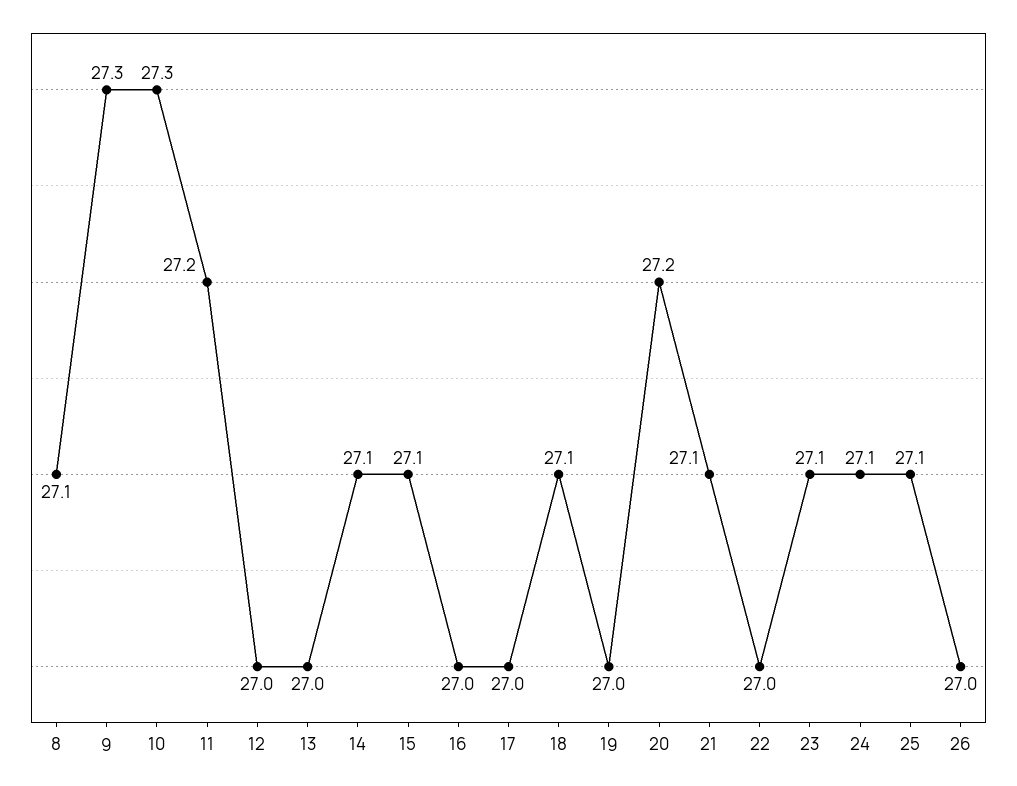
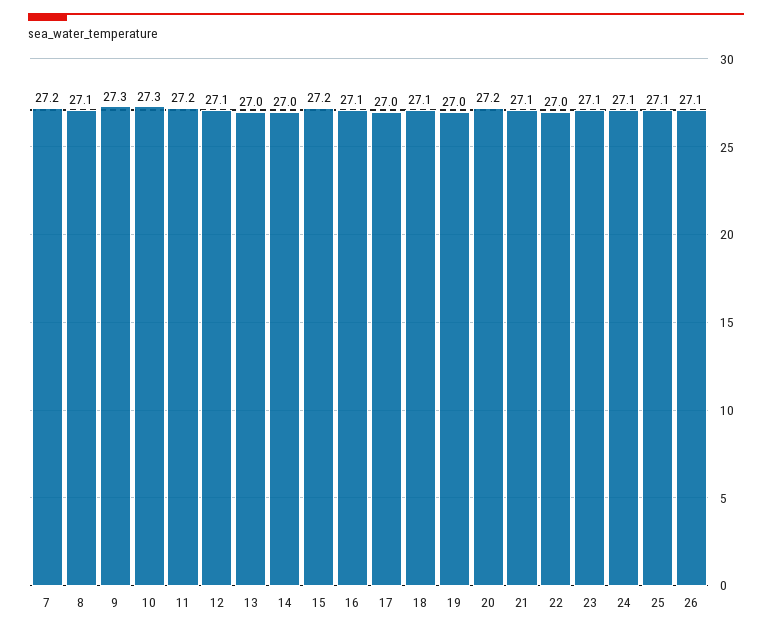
  {
    "8": 27.1,
    "9": 27.3,
    "10": 27.3,
    "11": 27.2,
-   "12": 27,
+   "12": 27.1,
    "13": 27,
-   "14": 27.1,
+   "14": 27,
-   "15": 27.1,
+   "15": 27.2,
-   "16": 27,
+   "16": 27.1,
    "17": 27,
    "18": 27.1,
    "19": 27,
    "20": 27.2,
    "21": 27.1,
    "22": 27,
    "23": 27.1,
    "24": 27.1,
    "25": 27.1,
-   "26": 27
+   "26": 27.1,
+   "7": 27.2
  }

